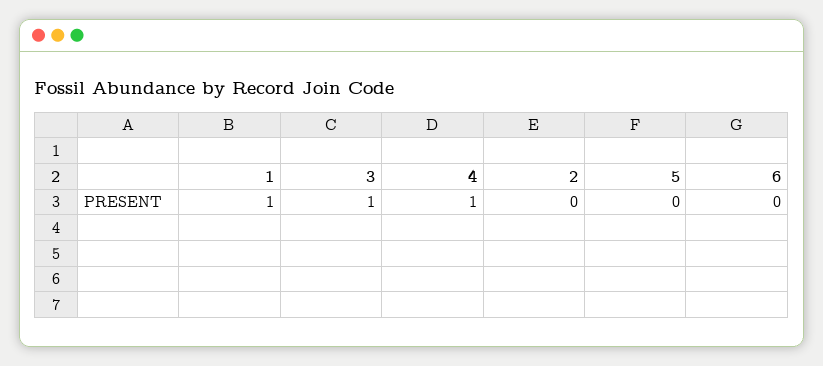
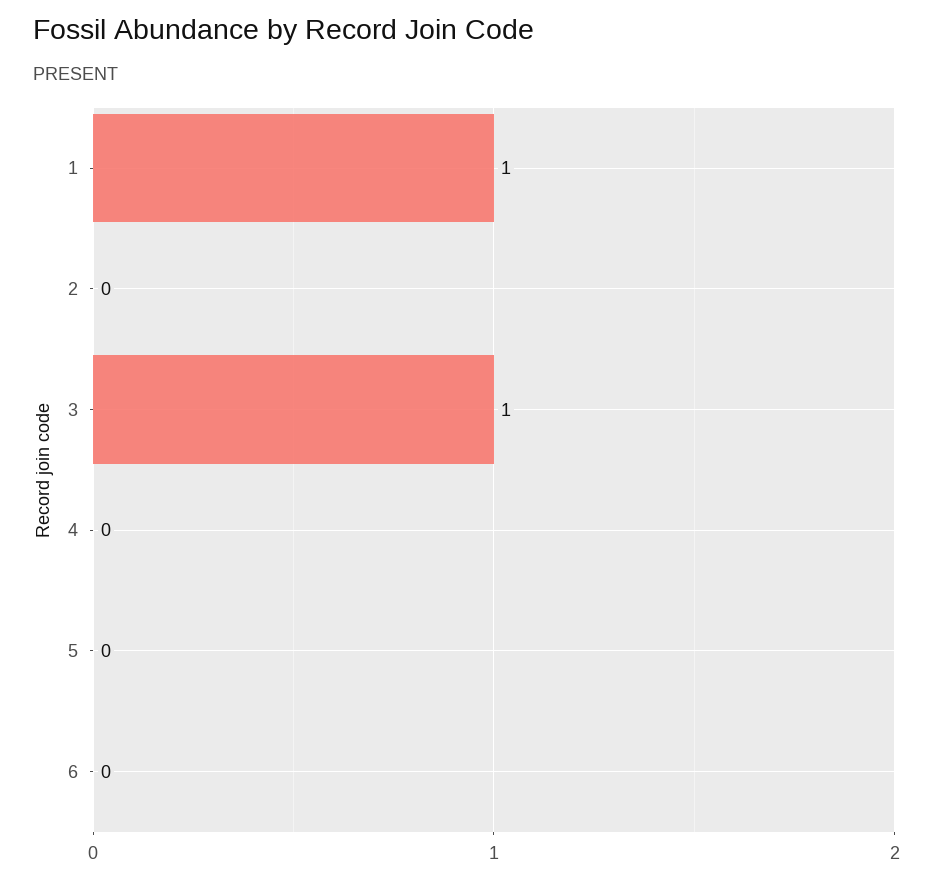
  {
    "1": 1,
    "3": 1,
-   "4": 1,
+   "4": 0,
    "2": 0,
    "5": 0,
    "6": 0
  }

